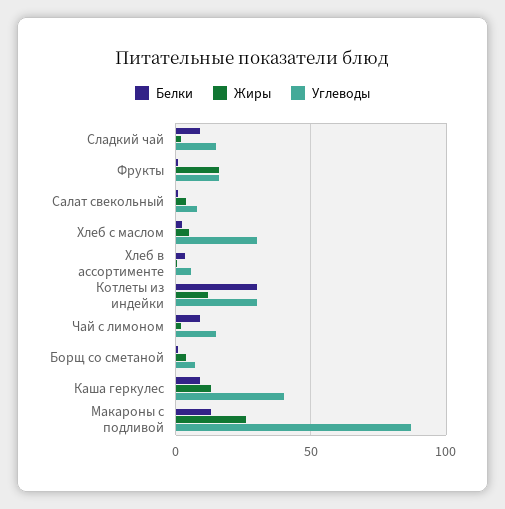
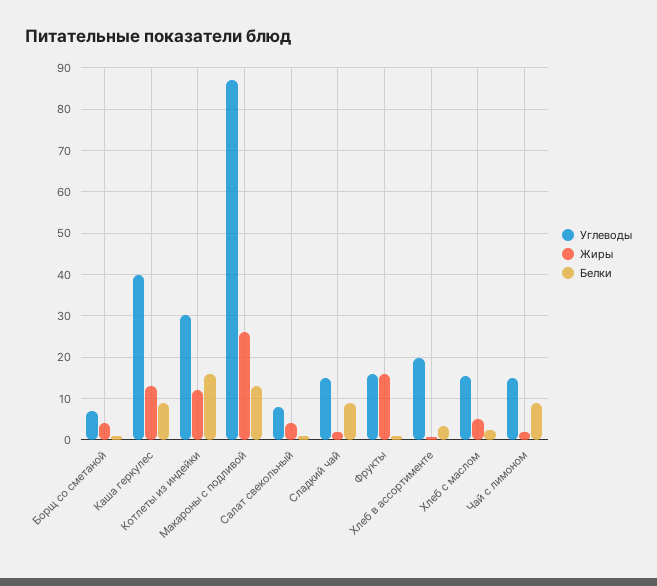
  {
    "Белки": {
      "Сладкий чай": 10,
      "Фрукты": 2,
      "Салат свекольный": 2,
      "Хлеб с маслом": 2,
      "Хлеб в ассортименте": 4,
-     "Котлеты из индейки": 30,
+     "Котлеты из индейки": 16,
      "Чай с лимоном": 10,
      "Борщ со сметаной": 2,
      "Каша геркулес": 10,
      "Макароны с подливой": 14
    },
    "Жиры": {
      "Сладкий чай": 2,
      "Фрукты": 16,
      "Салат свекольный": 4,
      "Хлеб с маслом": 4,
      "Хлеб в ассортименте": 0,
      "Котлеты из индейки": 12,
      "Чай с лимоном": 2,
      "Борщ со сметаной": 4,
      "Каша геркулес": 14,
      "Макароны с подливой": 26
    },
    "Углеводы": {
      "Сладкий чай": 16,
      "Фрукты": 16,
      "Салат свекольный": 8,
-     "Хлеб с маслом": 30,
+     "Хлеб с маслом": 16,
-     "Хлеб в ассортименте": 5,
+     "Хлеб в ассортименте": 20,
      "Котлеты из индейки": 30,
      "Чай с лимоном": 16,
      "Борщ со сметаной": 8,
      "Каша геркулес": 40,
      "Макароны с подливой": 88
    }
  }

